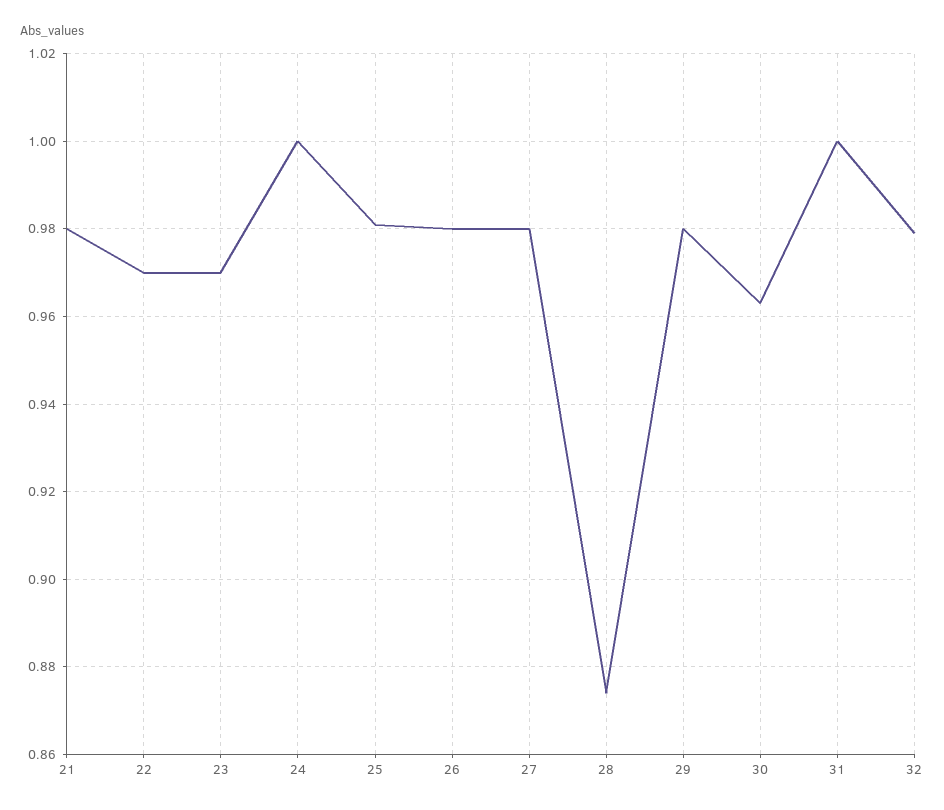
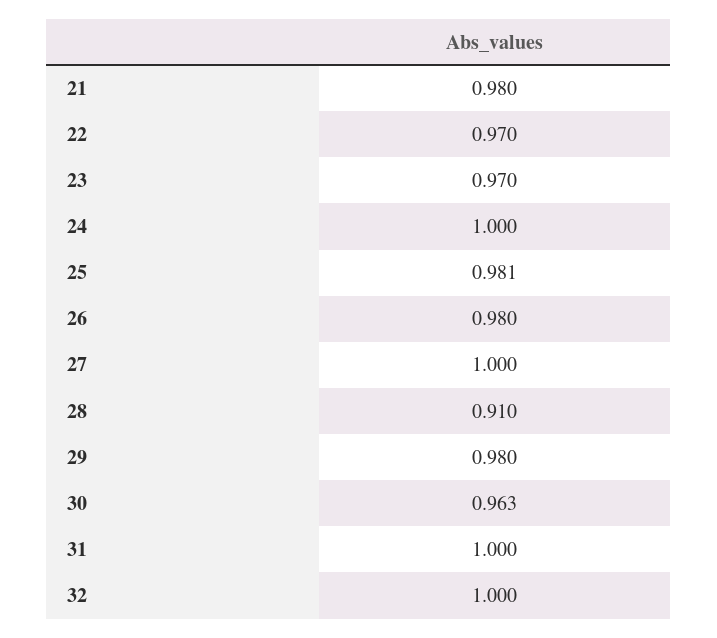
  {
    "21": 0.98,
    "22": 0.97,
    "23": 0.97,
    "24": 1,
    "25": 0.981,
    "26": 0.98,
-   "27": 0.98,
+   "27": 1,
-   "28": 0.875,
+   "28": 0.91,
    "29": 0.98,
    "30": 0.963,
    "31": 1,
-   "32": 0.98
+   "32": 1
  }

